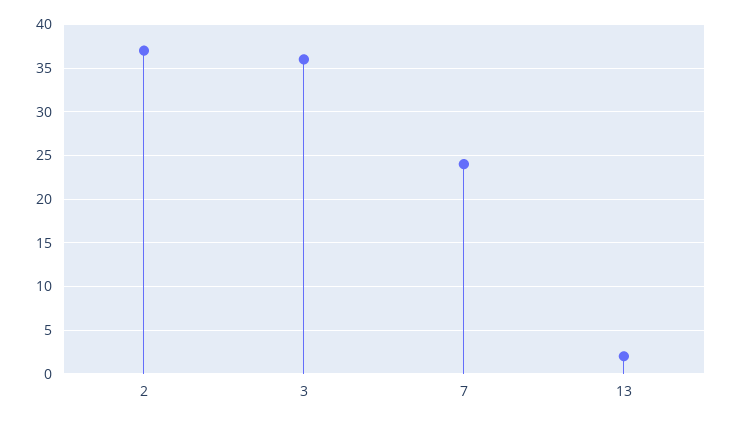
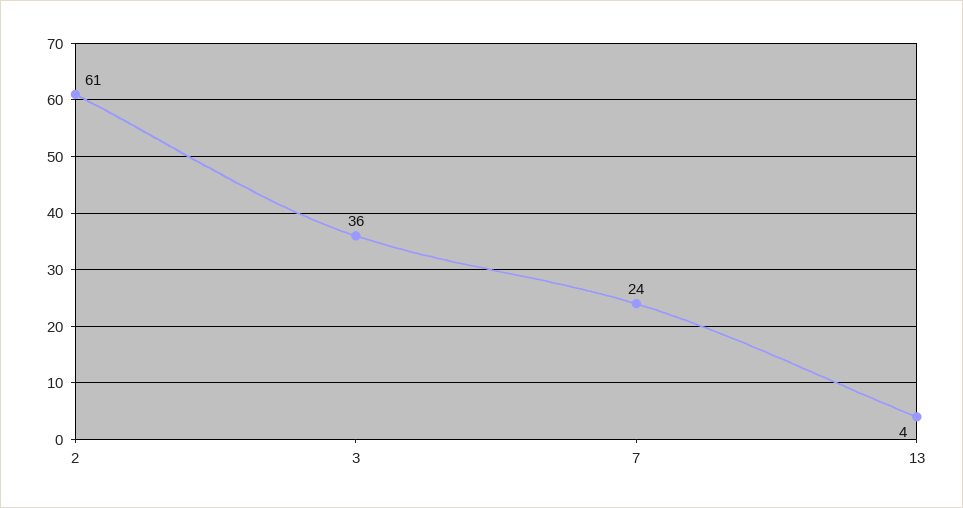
  {
-   "2": 37,
+   "2": 61,
    "3": 36,
    "7": 24,
-   "13": 2
+   "13": 4
  }

